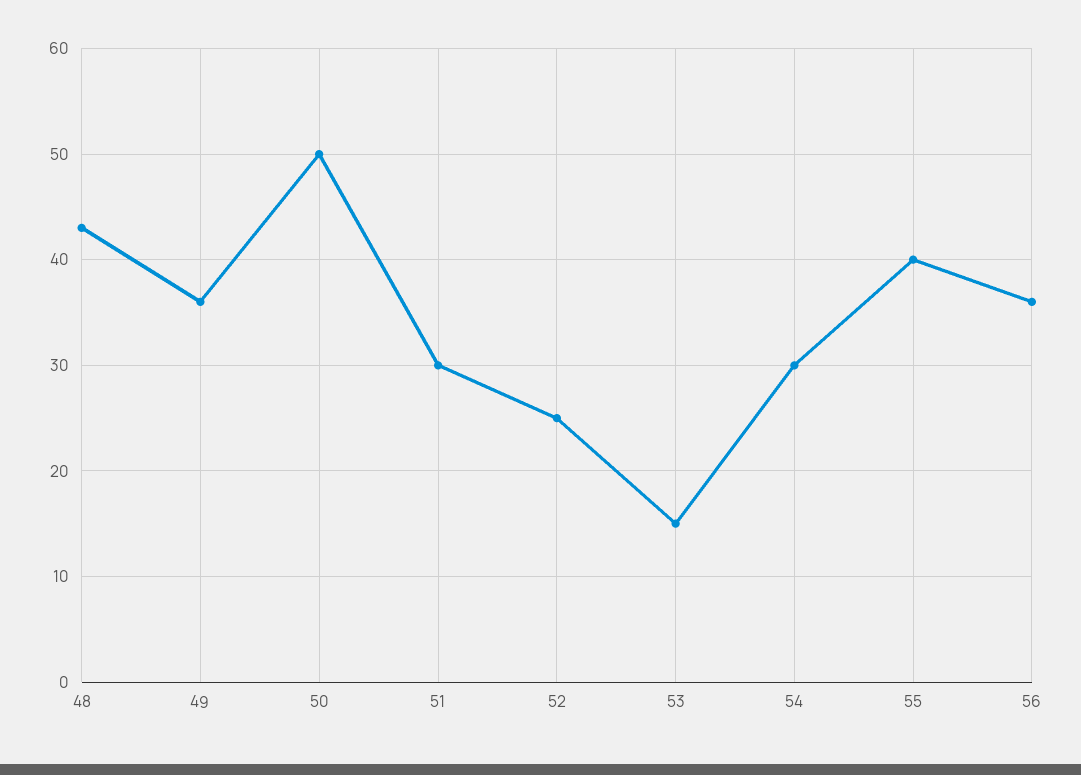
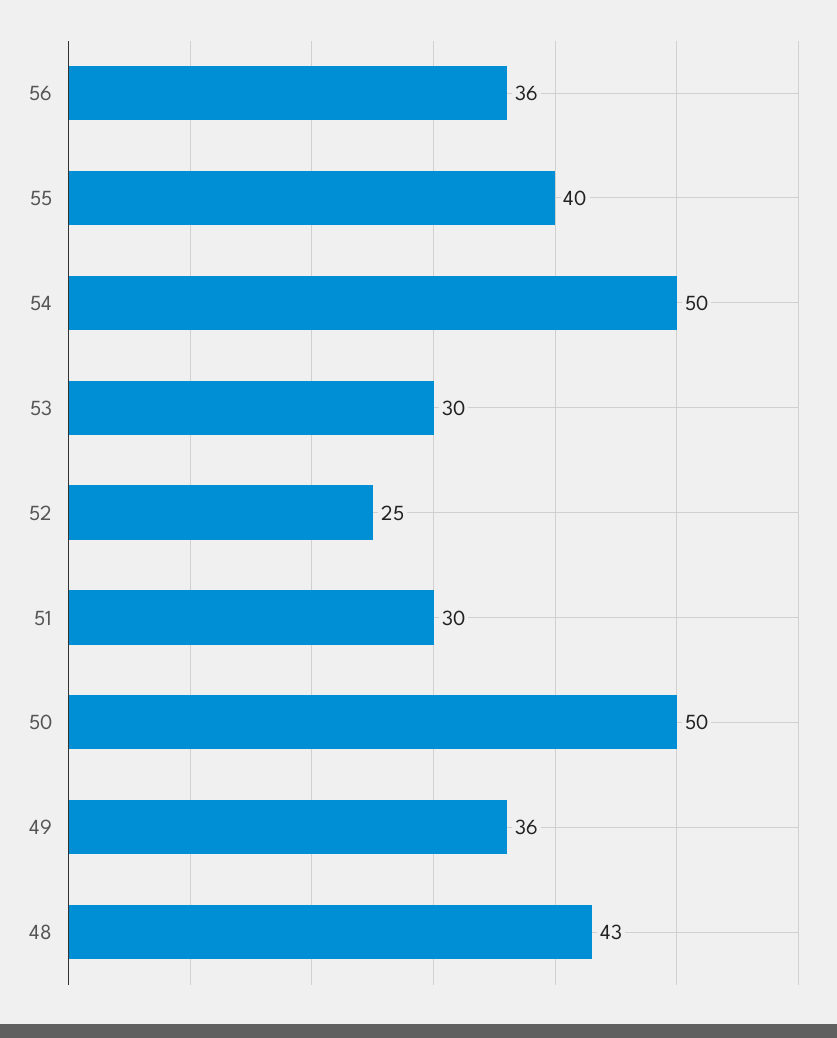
  {
    "48": 43,
    "49": 36,
    "50": 50,
    "51": 30,
    "52": 25,
-   "53": 15,
+   "53": 30,
-   "54": 30,
+   "54": 50,
    "55": 40,
    "56": 36
  }

